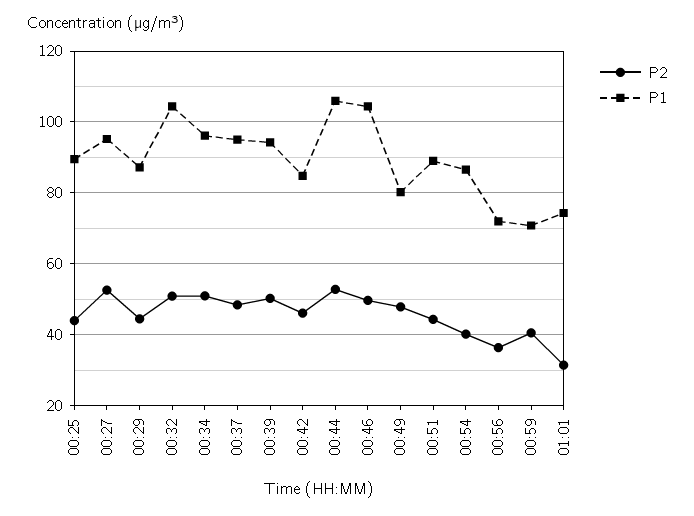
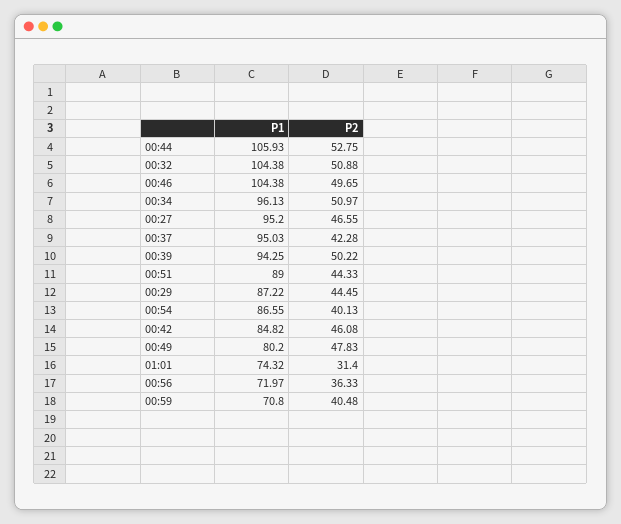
  {
    "P2": {
-     "00:25": 44,
-     "00:27": 52,
+     "00:27": 46.55,
      "00:29": 44.45,
      "00:32": 50.88,
      "00:34": 50.97,
-     "00:37": 48,
+     "00:37": 42.28,
      "00:39": 50.22,
      "00:42": 46.08,
      "00:44": 52.75,
      "00:46": 49.65,
      "00:49": 47.83,
      "00:51": 44.33,
      "00:54": 40.13,
      "00:56": 36.33,
      "00:59": 40.48,
      "01:01": 31.4
    },
    "P1": {
-     "00:25": 90,
      "00:27": 95.2,
      "00:29": 87.22,
      "00:32": 104.38,
      "00:34": 96.13,
      "00:37": 95.03,
      "00:39": 94.25,
      "00:42": 84.82,
      "00:44": 105.93,
      "00:46": 104.38,
      "00:49": 80.2,
      "00:51": 89,
      "00:54": 86.55,
      "00:56": 71.97,
      "00:59": 70.8,
      "01:01": 74.32
    }
  }

